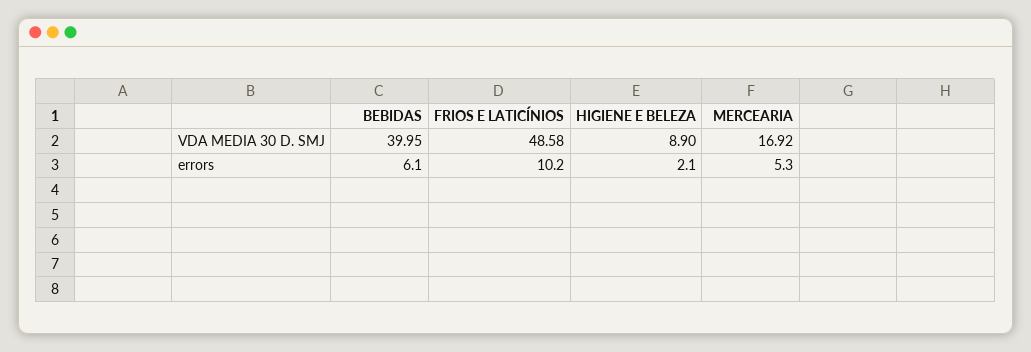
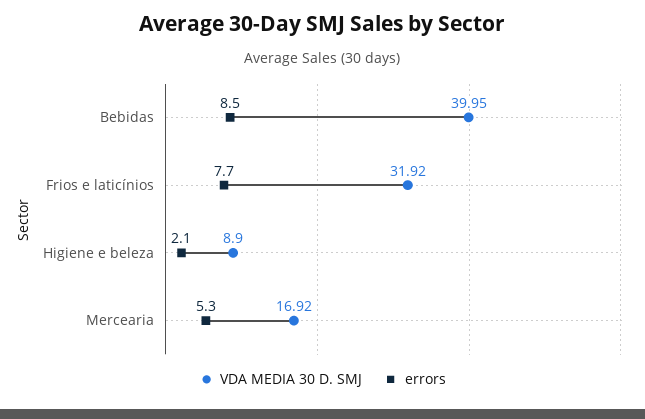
  {
    "VDA MEDIA 30 D. SMJ": {
      "BEBIDAS": 39.95,
-     "FRIOS E LATICÍNIOS": 48.58,
+     "FRIOS E LATICÍNIOS": 31.92,
      "HIGIENE E BELEZA": 8.9,
      "MERCEARIA": 16.92
    },
    "errors": {
-     "BEBIDAS": 6.1,
+     "BEBIDAS": 8.5,
-     "FRIOS E LATICÍNIOS": 10.2,
+     "FRIOS E LATICÍNIOS": 7.7,
      "HIGIENE E BELEZA": 2.1,
      "MERCEARIA": 5.3
    }
  }

